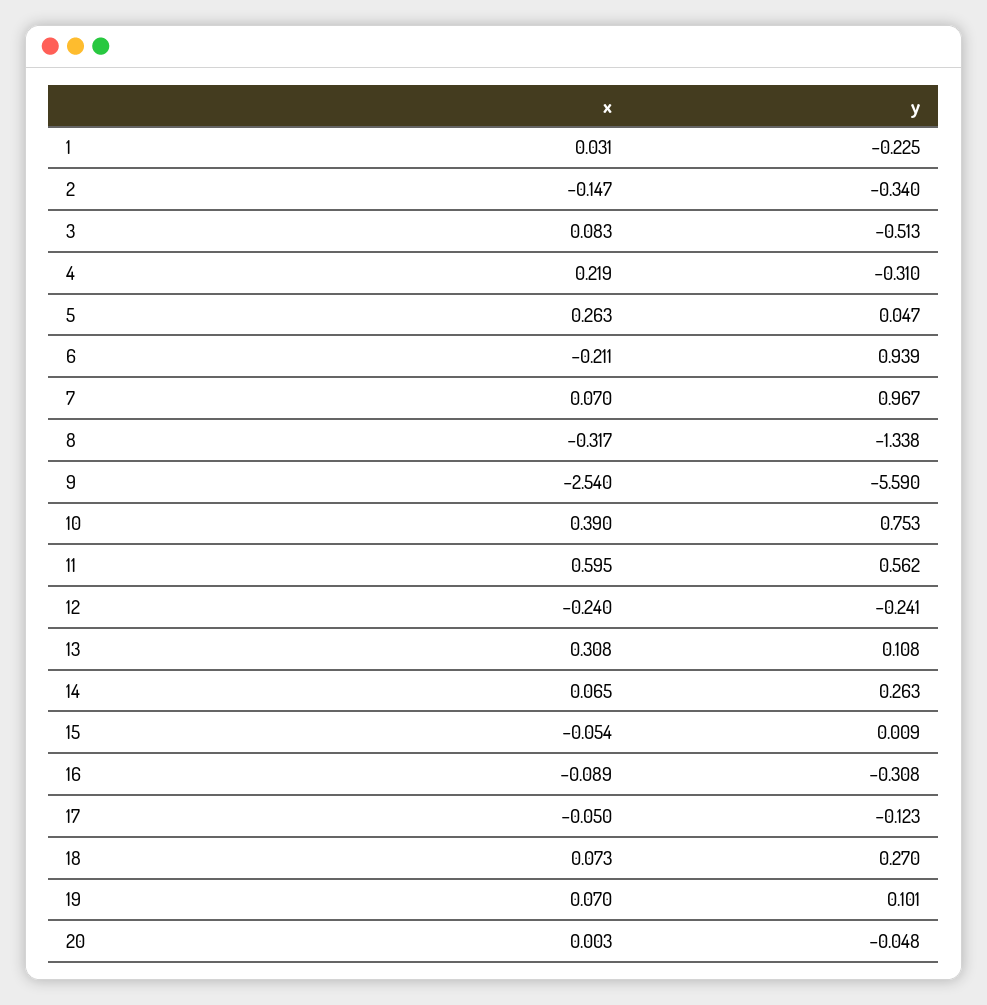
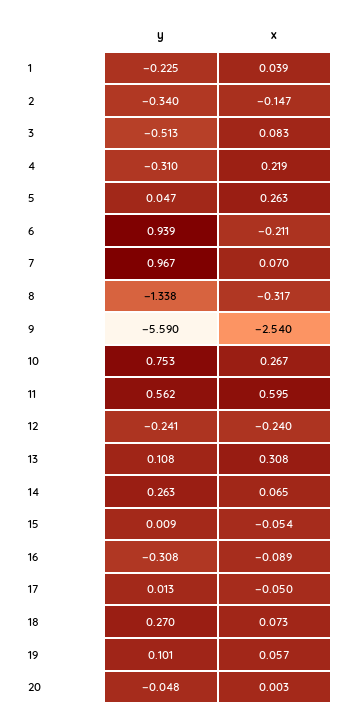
  {
    "x": {
-     "1": 0.031,
+     "1": 0.039,
      "2": -0.147,
      "3": 0.083,
      "4": 0.219,
      "5": 0.263,
      "6": -0.211,
      "7": 0.07,
      "8": -0.317,
      "9": -2.54,
-     "10": 0.39,
+     "10": 0.267,
      "11": 0.595,
      "12": -0.24,
      "13": 0.308,
      "14": 0.065,
      "15": -0.054,
      "16": -0.089,
      "17": -0.05,
      "18": 0.073,
-     "19": 0.07,
+     "19": 0.057,
      "20": 0.003
    },
    "y": {
      "1": -0.225,
      "2": -0.34,
      "3": -0.513,
      "4": -0.31,
      "5": 0.047,
      "6": 0.939,
      "7": 0.967,
      "8": -1.338,
      "9": -5.59,
      "10": 0.753,
      "11": 0.562,
      "12": -0.241,
      "13": 0.108,
      "14": 0.263,
      "15": 0.009,
      "16": -0.308,
-     "17": -0.123,
+     "17": 0.013,
      "18": 0.27,
      "19": 0.101,
      "20": -0.048
    }
  }

